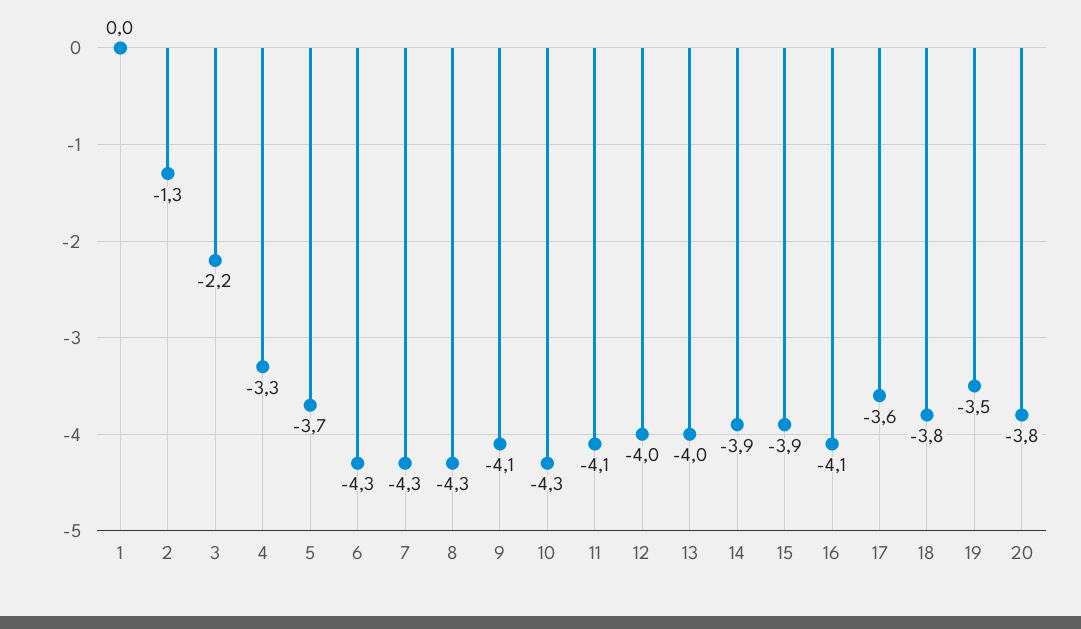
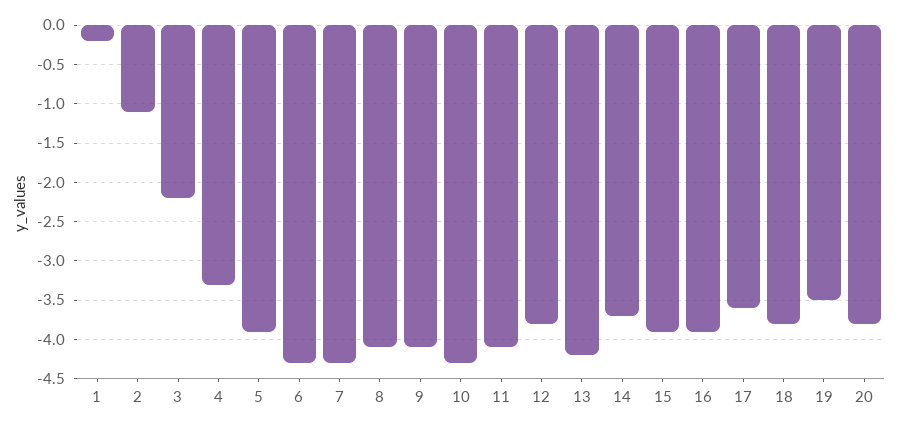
  {
-   "1": 0,
+   "1": -0.2,
-   "2": -1.3,
+   "2": -1.1,
    "3": -2.2,
    "4": -3.3,
-   "5": -3.7,
+   "5": -3.9,
    "6": -4.3,
    "7": -4.3,
-   "8": -4.3,
+   "8": -4.1,
    "9": -4.1,
    "10": -4.3,
    "11": -4.1,
-   "12": -4,
+   "12": -3.8,
-   "13": -4,
+   "13": -4.2,
-   "14": -3.9,
+   "14": -3.7,
    "15": -3.9,
-   "16": -4.1,
+   "16": -3.9,
    "17": -3.6,
    "18": -3.8,
    "19": -3.5,
    "20": -3.8
  }

